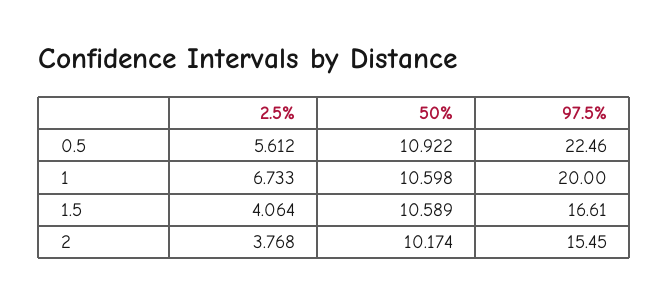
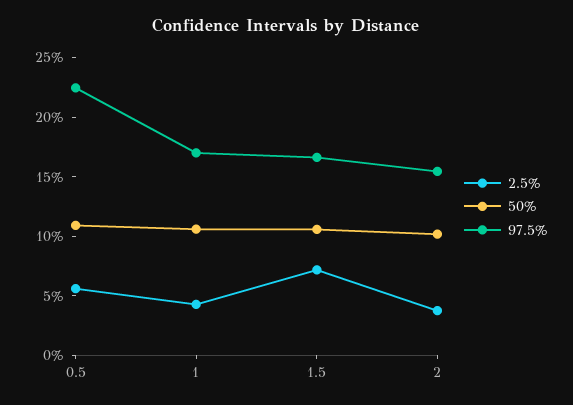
  {
    "2.5%": {
      "0.5": 5.612,
-     "1": 6.733,
+     "1": 4,
-     "1.5": 4.064,
+     "1.5": 7,
      "2": 3.768
    },
    "50%": {
      "0.5": 10.922,
      "1": 10.598,
      "1.5": 10.589,
      "2": 10.174
    },
    "97.5%": {
      "0.5": 22.46,
-     "1": 20,
+     "1": 17,
      "1.5": 16.61,
      "2": 15.45
    }
  }

